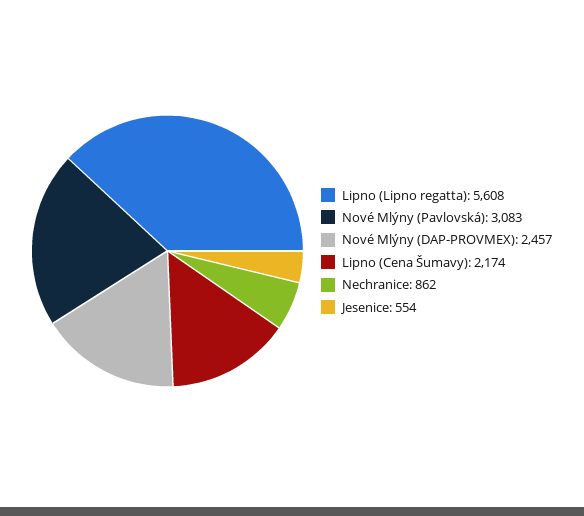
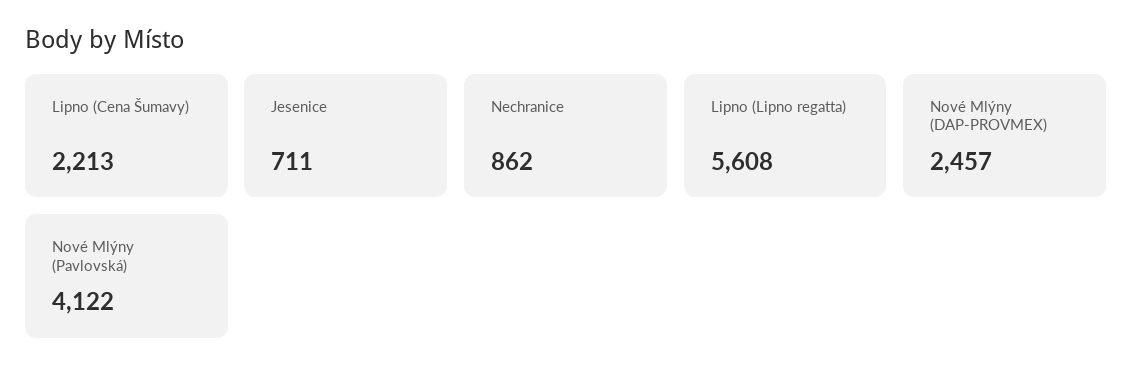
  {
    "Lipno (Lipno regatta)": 5608,
-   "Nové Mlýny (Pavlovská)": 3083,
+   "Nové Mlýny (Pavlovská)": 4122,
    "Nové Mlýny (DAP-PROVMEX)": 2457,
-   "Lipno (Cena Šumavy)": 2174,
+   "Lipno (Cena Šumavy)": 2213,
    "Nechranice": 862,
-   "Jesenice": 554
+   "Jesenice": 711
  }

